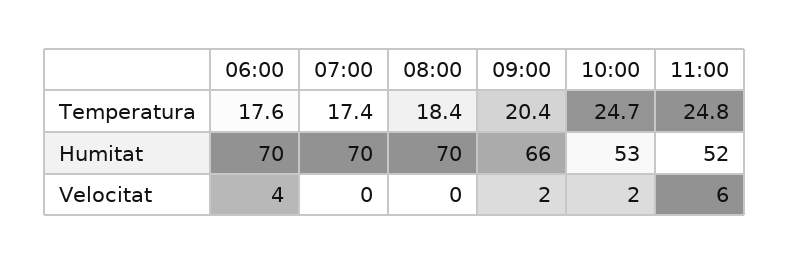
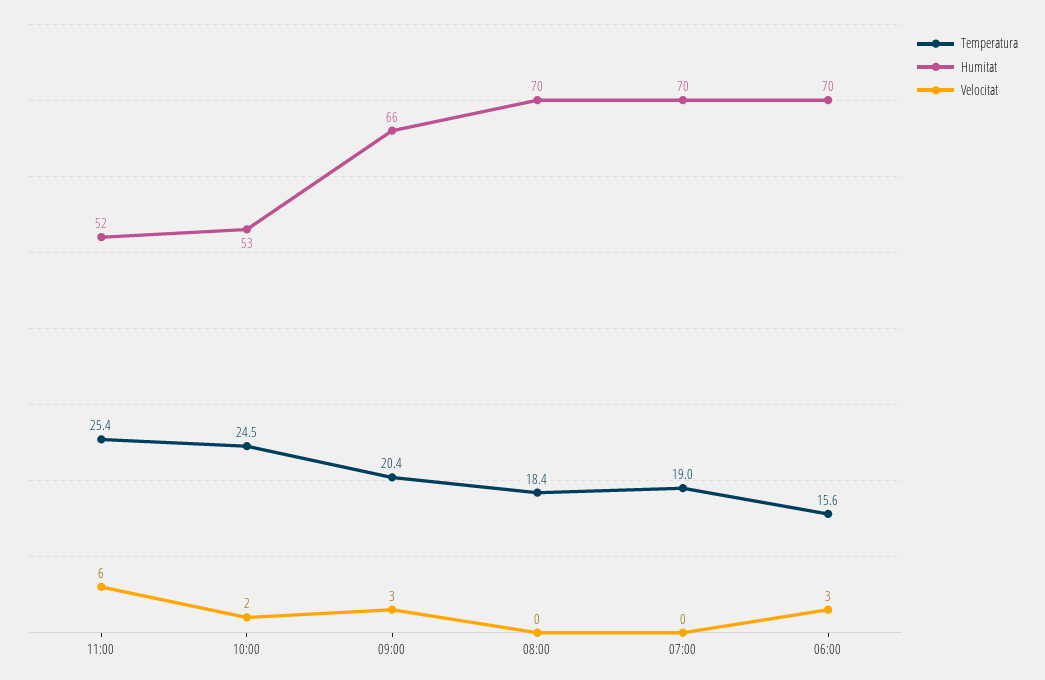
  {
    "Temperatura": {
-     "06:00": 17.6,
+     "06:00": 15.6,
-     "07:00": 17.4,
+     "07:00": 19,
      "08:00": 18.4,
      "09:00": 20.4,
-     "10:00": 24.7,
+     "10:00": 24.5,
-     "11:00": 24.8
+     "11:00": 25.4
    },
    "Humitat": {
      "06:00": 70,
      "07:00": 70,
      "08:00": 70,
      "09:00": 66,
      "10:00": 53,
      "11:00": 52
    },
    "Velocitat": {
-     "06:00": 4,
+     "06:00": 3,
      "07:00": 0,
      "08:00": 0,
-     "09:00": 2,
+     "09:00": 3,
      "10:00": 2,
      "11:00": 6
    }
  }

